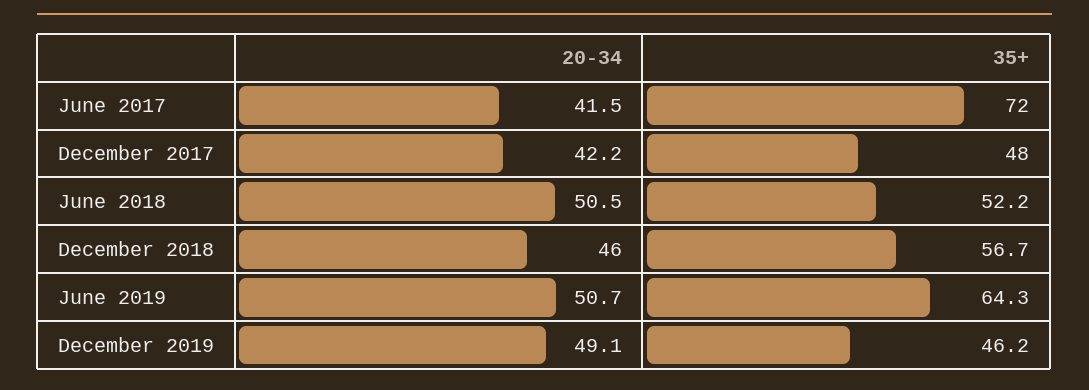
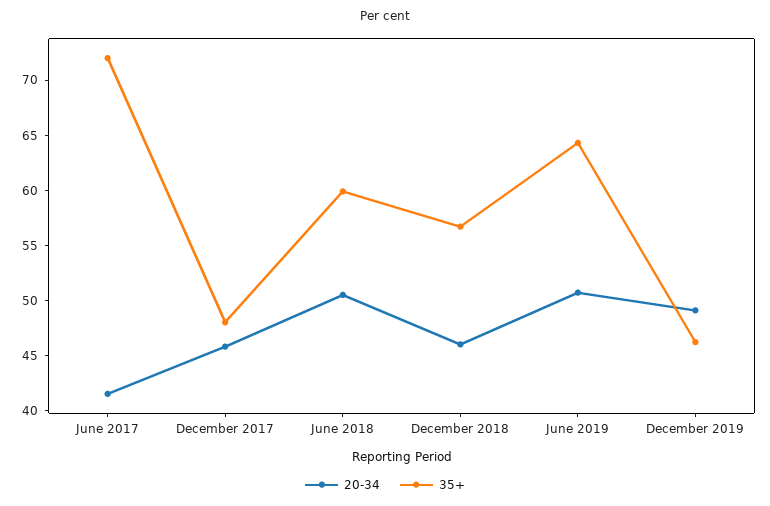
  {
    "20-34": {
      "June 2017": 41.5,
-     "December 2017": 42.2,
+     "December 2017": 46,
      "June 2018": 50.5,
      "December 2018": 46,
      "June 2019": 50.7,
      "December 2019": 49.1
    },
    "35+": {
      "June 2017": 72,
      "December 2017": 48,
-     "June 2018": 52.2,
+     "June 2018": 60,
      "December 2018": 56.7,
      "June 2019": 64.3,
      "December 2019": 46.2
    }
  }

